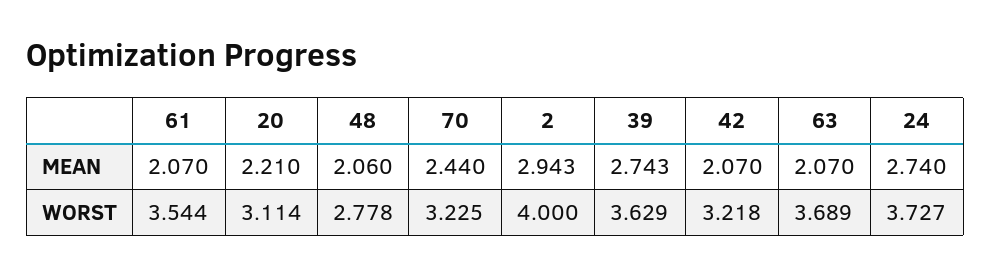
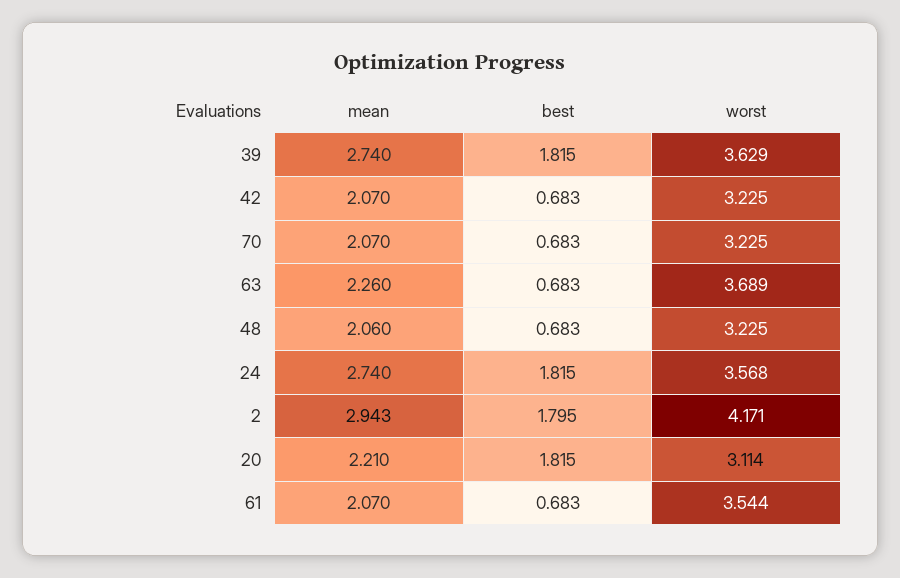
  {
    "61": {
      "MEAN": 2.07,
-     "WORST": 3.544
+     "WORST": 3.544,
+     "best": 0.683
    },
    "20": {
      "MEAN": 2.21,
-     "WORST": 3.114
+     "WORST": 3.114,
+     "best": 1.815
    },
    "48": {
      "MEAN": 2.06,
-     "WORST": 2.778
+     "WORST": 3.225,
+     "best": 0.683
    },
    "70": {
-     "MEAN": 2.44,
+     "MEAN": 2.07,
-     "WORST": 3.225
+     "WORST": 3.225,
+     "best": 0.683
    },
    "2": {
      "MEAN": 2.943,
-     "WORST": 4
+     "WORST": 4.171,
+     "best": 1.795
    },
    "39": {
-     "MEAN": 2.743,
+     "MEAN": 2.74,
-     "WORST": 3.629
+     "WORST": 3.629,
+     "best": 1.815
    },
    "42": {
      "MEAN": 2.07,
-     "WORST": 3.218
+     "WORST": 3.225,
+     "best": 0.683
    },
    "63": {
-     "MEAN": 2.07,
+     "MEAN": 2.26,
-     "WORST": 3.689
+     "WORST": 3.689,
+     "best": 0.683
    },
    "24": {
      "MEAN": 2.74,
-     "WORST": 3.727
+     "WORST": 3.568,
+     "best": 1.815
    }
  }

